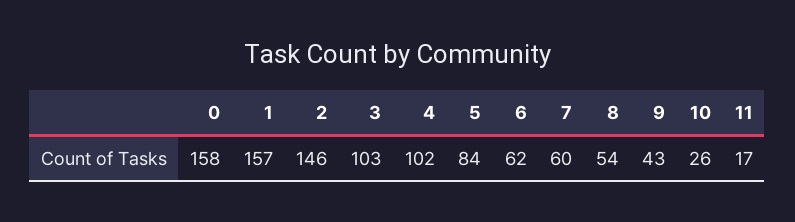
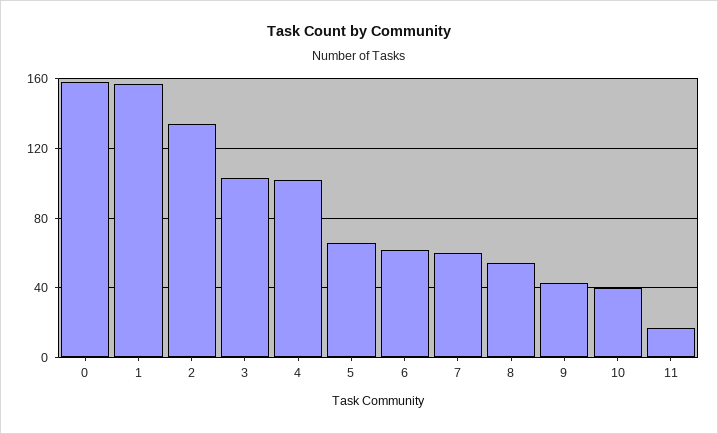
  {
    "0": 158,
    "1": 157,
-   "2": 146,
+   "2": 135,
    "3": 103,
    "4": 102,
-   "5": 84,
+   "5": 65,
    "6": 62,
    "7": 60,
    "8": 54,
    "9": 43,
-   "10": 26,
+   "10": 40,
    "11": 17
  }

